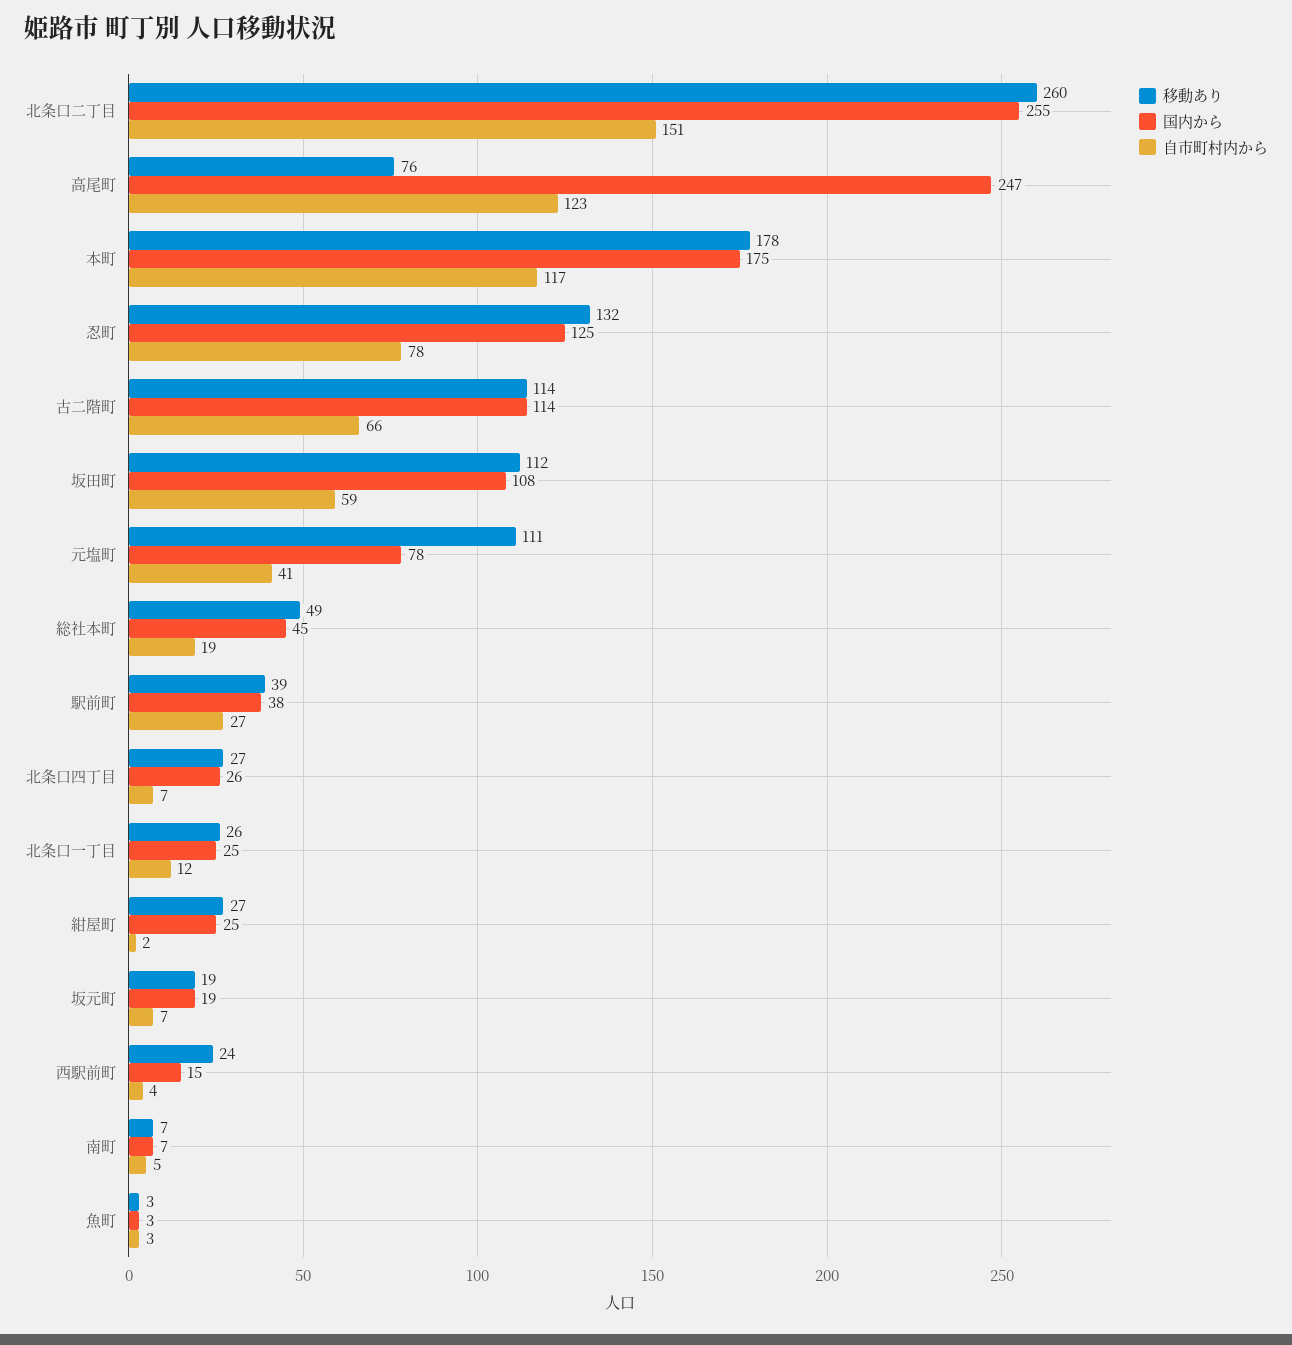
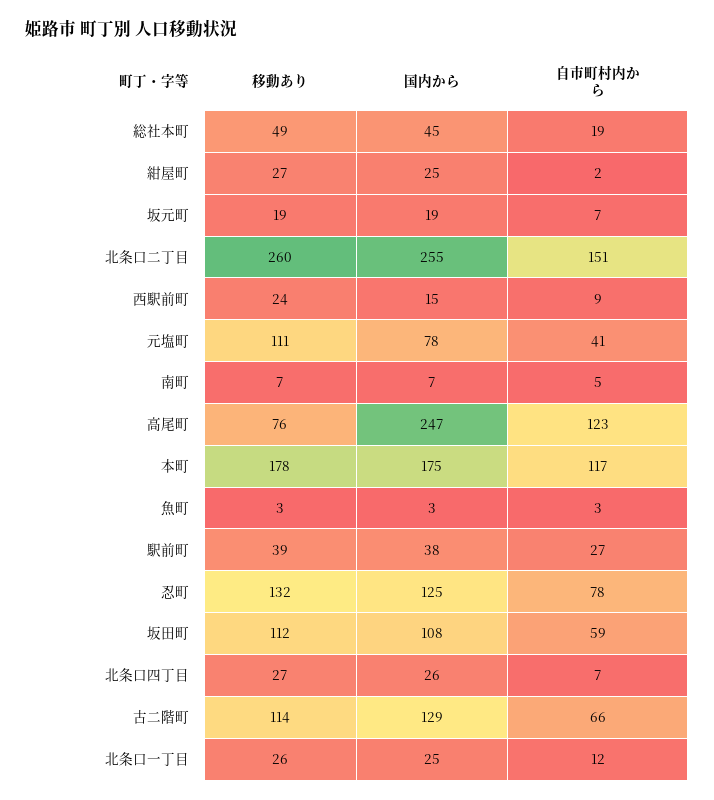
  {
    "移動あり": {
      "北条口二丁目": 260,
      "高尾町": 76,
      "本町": 178,
      "忍町": 132,
      "古二階町": 114,
      "坂田町": 112,
      "元塩町": 111,
      "総社本町": 49,
      "駅前町": 39,
      "北条口四丁目": 27,
      "北条口一丁目": 26,
      "紺屋町": 27,
      "坂元町": 19,
      "西駅前町": 24,
      "南町": 7,
      "魚町": 3
    },
    "国内から": {
      "北条口二丁目": 255,
      "高尾町": 247,
      "本町": 175,
      "忍町": 125,
-     "古二階町": 114,
+     "古二階町": 129,
      "坂田町": 108,
      "元塩町": 78,
      "総社本町": 45,
      "駅前町": 38,
      "北条口四丁目": 26,
      "北条口一丁目": 25,
      "紺屋町": 25,
      "坂元町": 19,
      "西駅前町": 15,
      "南町": 7,
      "魚町": 3
    },
    "自市町村内から": {
      "北条口二丁目": 151,
      "高尾町": 123,
      "本町": 117,
      "忍町": 78,
      "古二階町": 66,
      "坂田町": 59,
      "元塩町": 41,
      "総社本町": 19,
      "駅前町": 27,
      "北条口四丁目": 7,
      "北条口一丁目": 12,
      "紺屋町": 2,
      "坂元町": 7,
-     "西駅前町": 4,
+     "西駅前町": 9,
      "南町": 5,
      "魚町": 3
    }
  }

